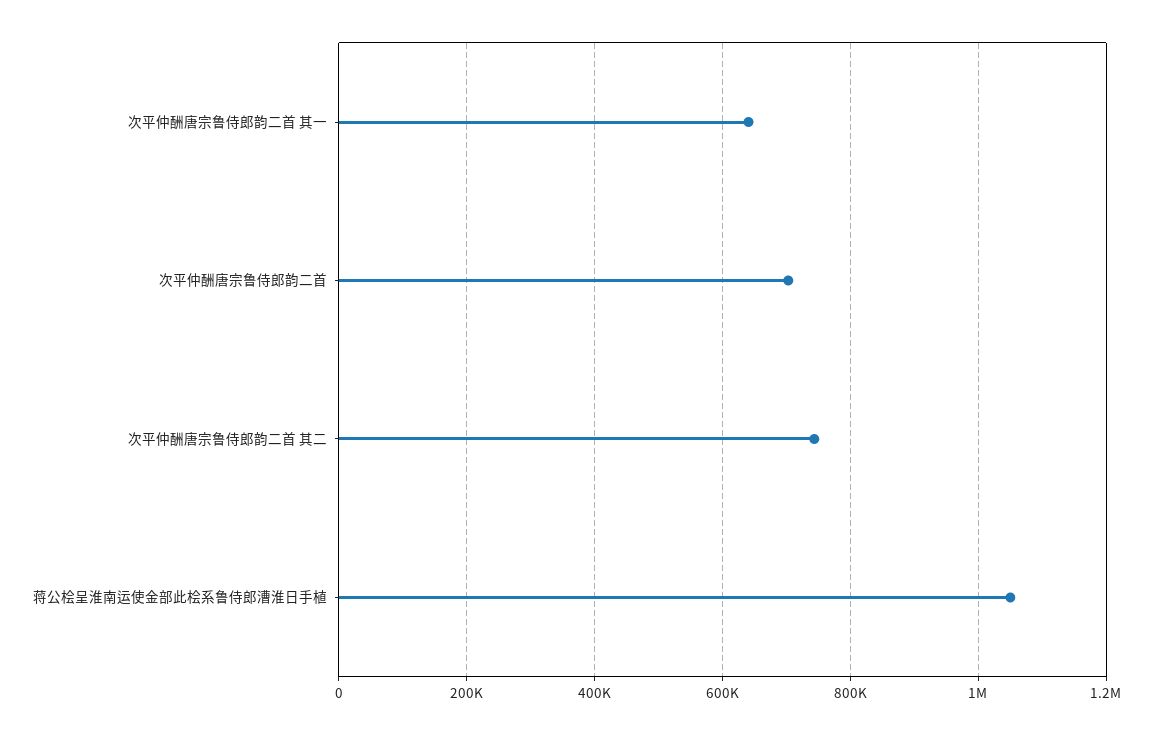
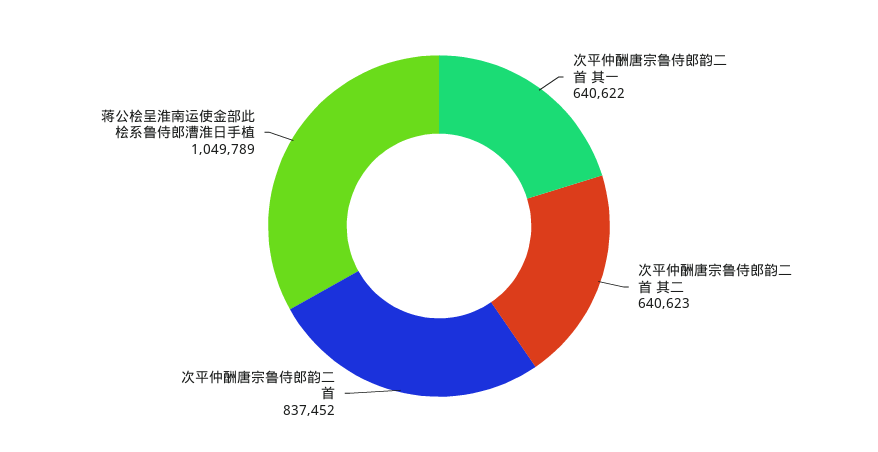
  {
    "次平仲酬唐宗鲁侍郎韵二首 其一": 640622,
-   "次平仲酬唐宗鲁侍郎韵二首": 700000,
+   "次平仲酬唐宗鲁侍郎韵二首": 837452,
-   "次平仲酬唐宗鲁侍郎韵二首 其二": 740000,
+   "次平仲酬唐宗鲁侍郎韵二首 其二": 640623,
    "蒋公桧呈淮南运使金部此桧系鲁侍郎漕淮日手植": 1049789
  }

